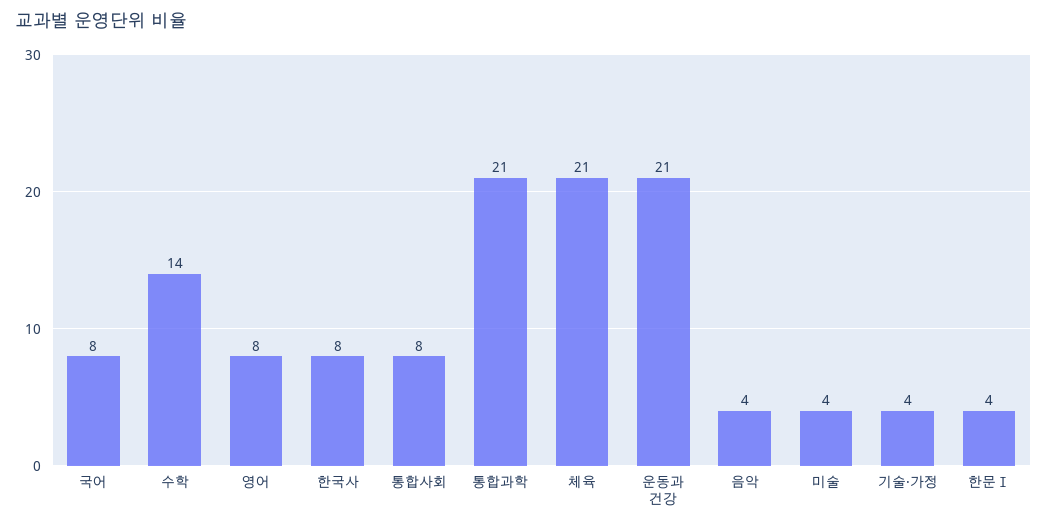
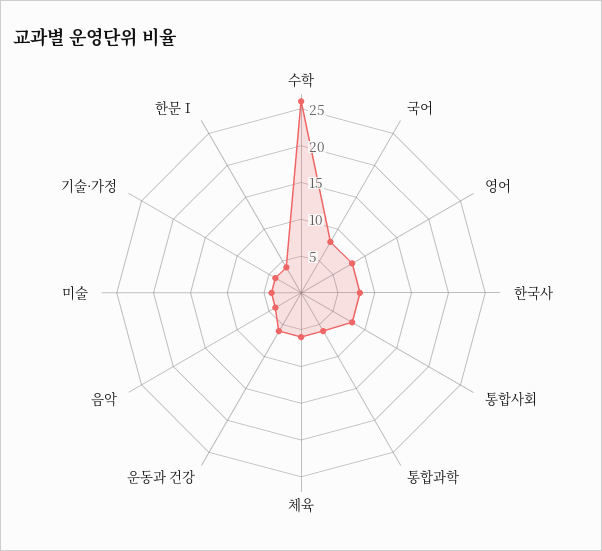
  {
    "국어": 8,
-   "수학": 14,
+   "수학": 25,
    "영어": 8,
    "한국사": 8,
    "통합사회": 8,
-   "통합과학": 21,
+   "통합과학": 5,
-   "체육": 21,
+   "체육": 5,
-   "운동과 건강": 21,
+   "운동과 건강": 5,
    "음악": 4,
    "미술": 4,
    "기술·가정": 4,
    "한문Ⅰ": 4
  }

